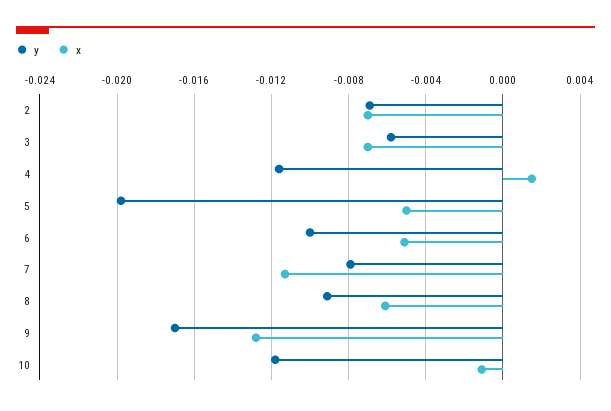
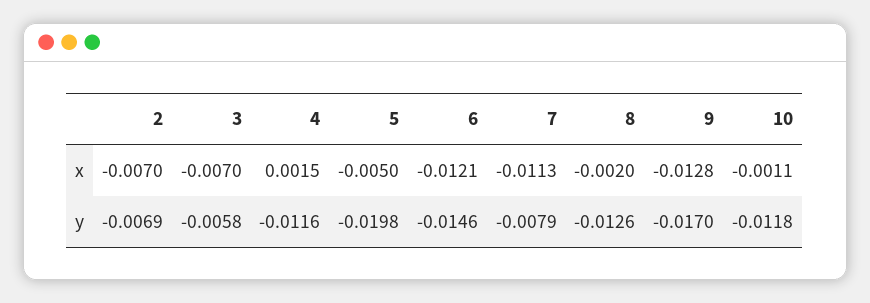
  {
    "y": {
      "2": -0.0069,
      "3": -0.0058,
      "4": -0.0116,
      "5": -0.0198,
-     "6": -0.01,
+     "6": -0.0146,
      "7": -0.0079,
-     "8": -0.009,
+     "8": -0.0126,
      "9": -0.017,
      "10": -0.0118
    },
    "x": {
      "2": -0.007,
      "3": -0.007,
      "4": 0.0015,
      "5": -0.005,
-     "6": -0.005,
+     "6": -0.0121,
      "7": -0.0113,
-     "8": -0.006,
+     "8": -0.002,
      "9": -0.0128,
      "10": -0.0011
    }
  }

